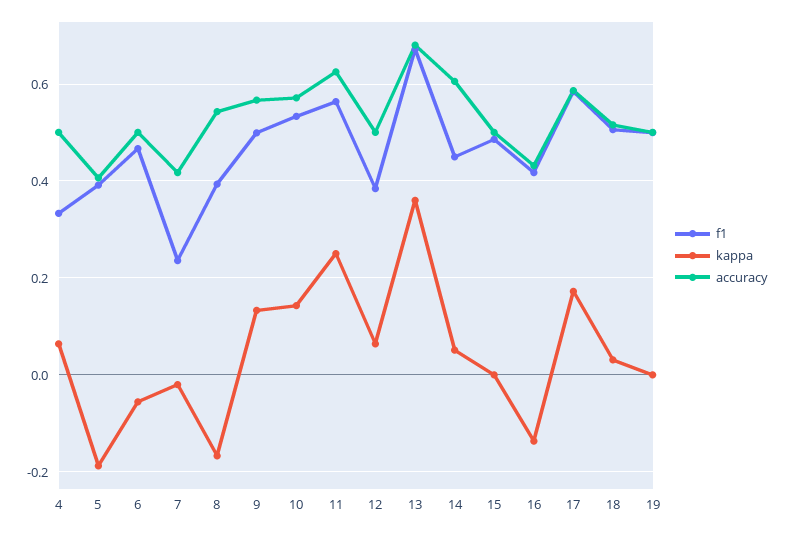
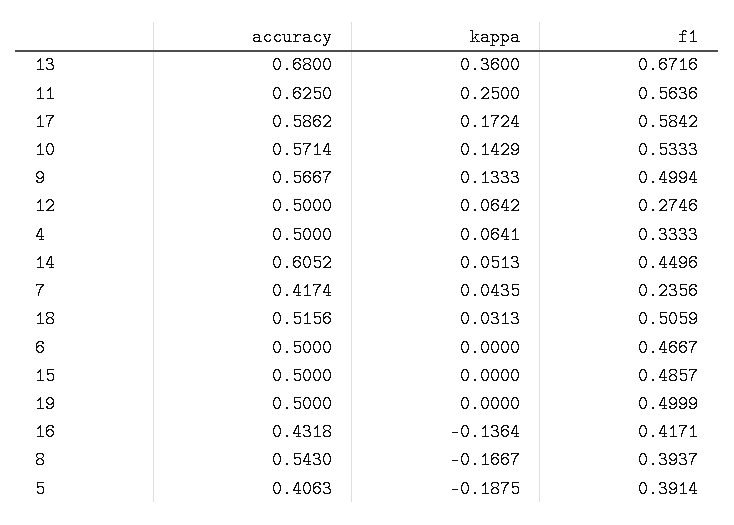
  {
    "f1": {
      "4": 0.3333,
      "5": 0.3914,
      "6": 0.4667,
      "7": 0.2356,
      "8": 0.3937,
      "9": 0.4994,
      "10": 0.5333,
      "11": 0.5636,
-     "12": 0.38,
+     "12": 0.2746,
      "13": 0.6716,
      "14": 0.4496,
      "15": 0.4857,
      "16": 0.4171,
      "17": 0.5842,
      "18": 0.5059,
      "19": 0.4999
    },
    "kappa": {
      "4": 0.0641,
      "5": -0.1875,
-     "6": -0.06,
+     "6": 0,
-     "7": -0.02,
+     "7": 0.0435,
      "8": -0.1667,
      "9": 0.1333,
      "10": 0.1429,
      "11": 0.25,
      "12": 0.0642,
      "13": 0.36,
      "14": 0.0513,
      "15": 0,
      "16": -0.1364,
      "17": 0.1724,
      "18": 0.0313,
      "19": 0
    },
    "accuracy": {
      "4": 0.5,
      "5": 0.4063,
      "6": 0.5,
      "7": 0.4174,
      "8": 0.543,
      "9": 0.5667,
      "10": 0.5714,
      "11": 0.625,
      "12": 0.5,
      "13": 0.68,
      "14": 0.6052,
      "15": 0.5,
      "16": 0.4318,
      "17": 0.5862,
      "18": 0.5156,
      "19": 0.5
    }
  }

